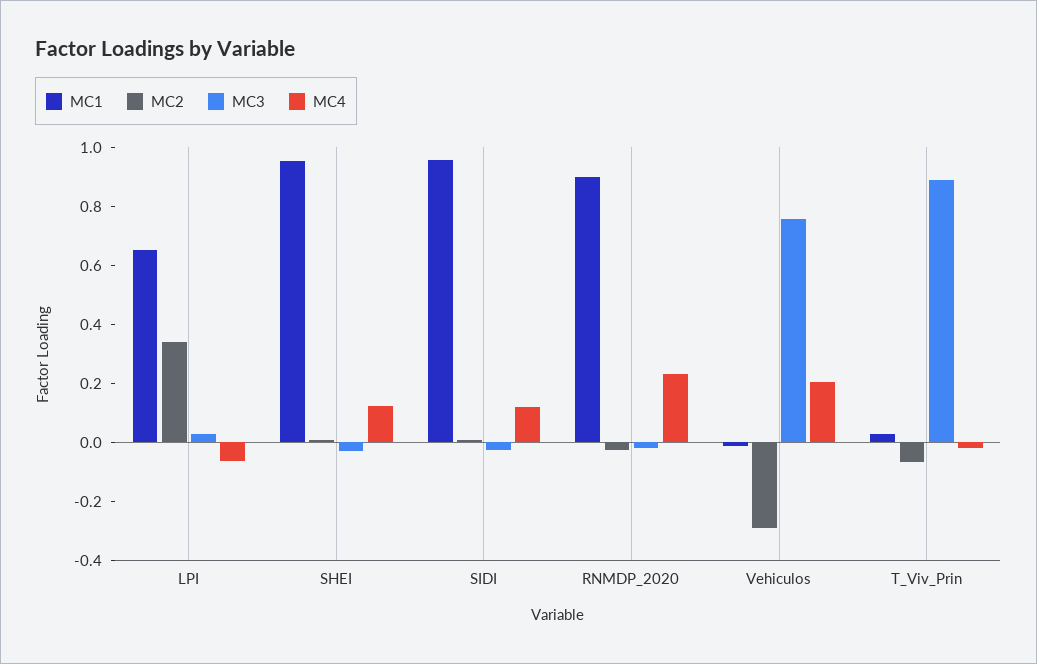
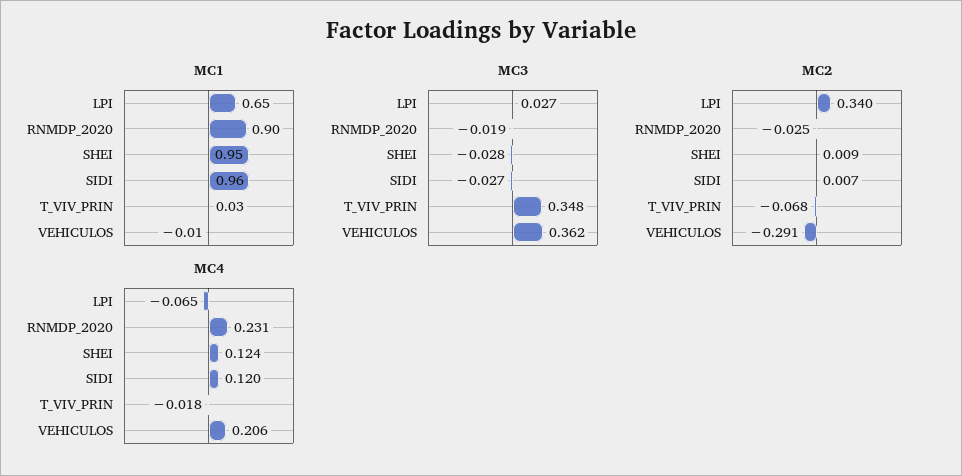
  {
    "MC1": {
      "LPI": 0.65,
      "SHEI": 0.95,
      "SIDI": 0.96,
      "RNMDP_2020": 0.9,
      "Vehiculos": -0.01,
      "T_Viv_Prin": 0.03
    },
    "MC2": {
      "LPI": 0.34,
      "SHEI": 0.009,
      "SIDI": 0.007,
      "RNMDP_2020": -0.025,
      "Vehiculos": -0.291,
      "T_Viv_Prin": -0.068
    },
    "MC3": {
      "LPI": 0.027,
      "SHEI": -0.028,
      "SIDI": -0.027,
      "RNMDP_2020": -0.019,
-     "Vehiculos": 0.75,
+     "Vehiculos": 0.362,
-     "T_Viv_Prin": 0.9
+     "T_Viv_Prin": 0.348
    },
    "MC4": {
      "LPI": -0.065,
      "SHEI": 0.124,
      "SIDI": 0.12,
      "RNMDP_2020": 0.231,
      "Vehiculos": 0.206,
      "T_Viv_Prin": -0.018
    }
  }

